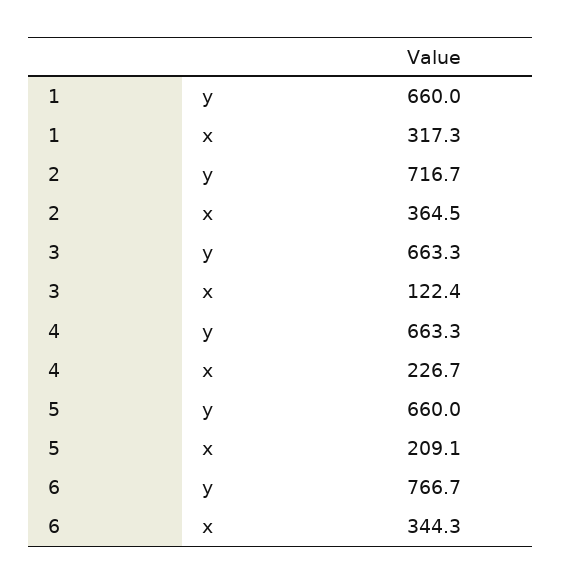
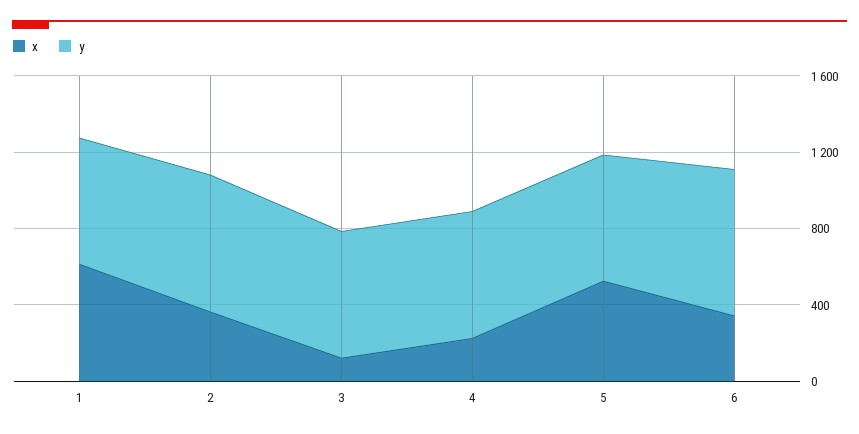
  {
    "y": {
      "1": 660,
      "2": 716.7,
      "3": 663.3,
      "4": 663.3,
      "5": 660,
      "6": 766.7
    },
    "x": {
-     "1": 317.3,
+     "1": 600,
      "2": 364.5,
      "3": 122.4,
      "4": 226.7,
-     "5": 209.1,
+     "5": 500,
      "6": 344.3
    }
  }

